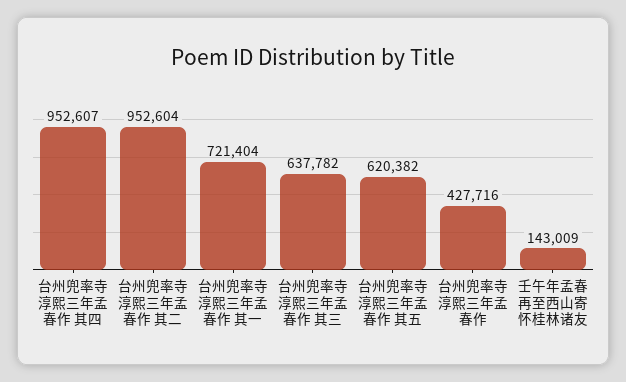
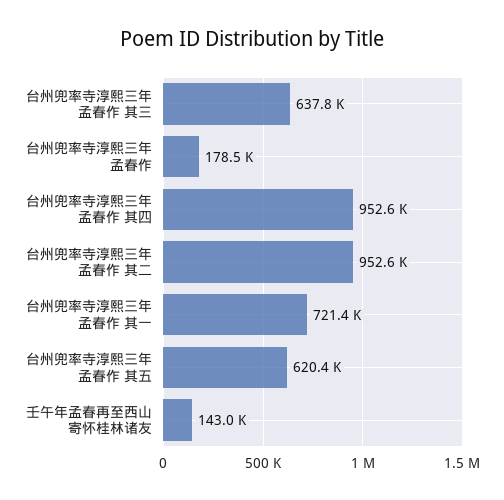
  {
    "台州兜率寺淳熙三年孟春作 其四": 952607,
    "台州兜率寺淳熙三年孟春作 其二": 952604,
    "台州兜率寺淳熙三年孟春作 其一": 721404,
    "台州兜率寺淳熙三年孟春作 其三": 637782,
    "台州兜率寺淳熙三年孟春作 其五": 620382,
-   "台州兜率寺淳熙三年孟春作": 427716,
+   "台州兜率寺淳熙三年孟春作": 178500,
    "壬午年孟春再至西山寄怀桂林诸友": 143009
  }

